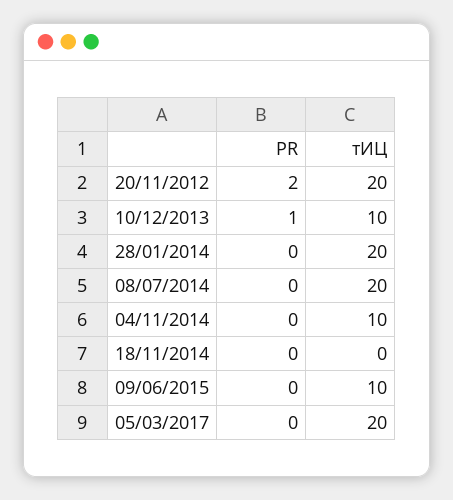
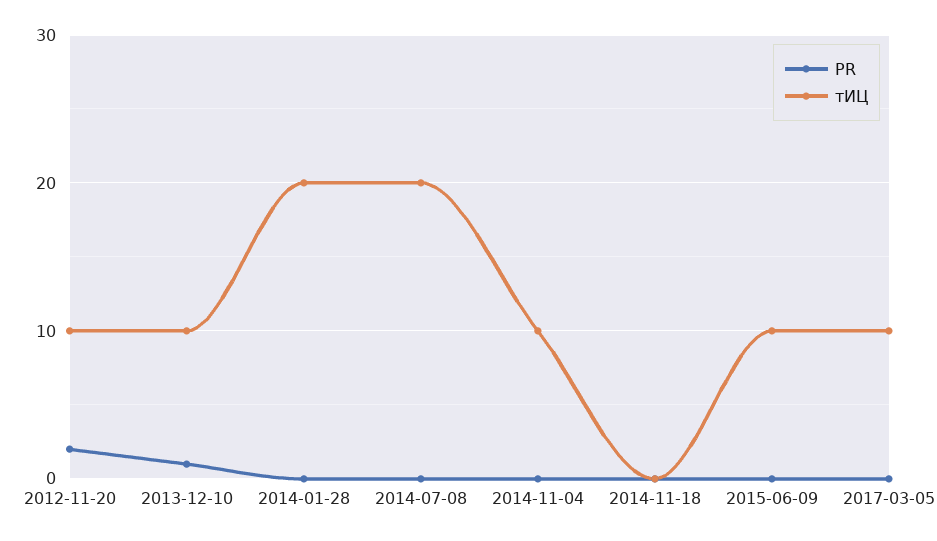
  {
    "PR": {
      "20/11/2012": 2,
      "10/12/2013": 1,
      "28/01/2014": 0,
      "08/07/2014": 0,
      "04/11/2014": 0,
      "18/11/2014": 0,
      "09/06/2015": 0,
      "05/03/2017": 0
    },
    "тИЦ": {
-     "20/11/2012": 20,
+     "20/11/2012": 10,
      "10/12/2013": 10,
      "28/01/2014": 20,
      "08/07/2014": 20,
      "04/11/2014": 10,
      "18/11/2014": 0,
      "09/06/2015": 10,
-     "05/03/2017": 20
+     "05/03/2017": 10
    }
  }

